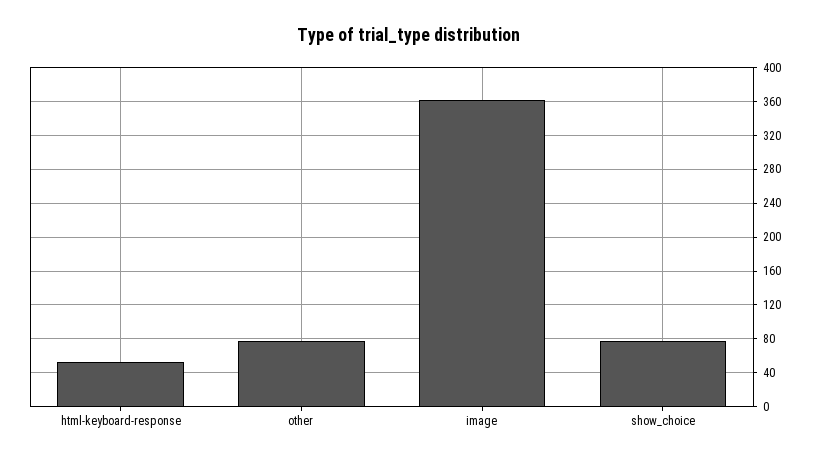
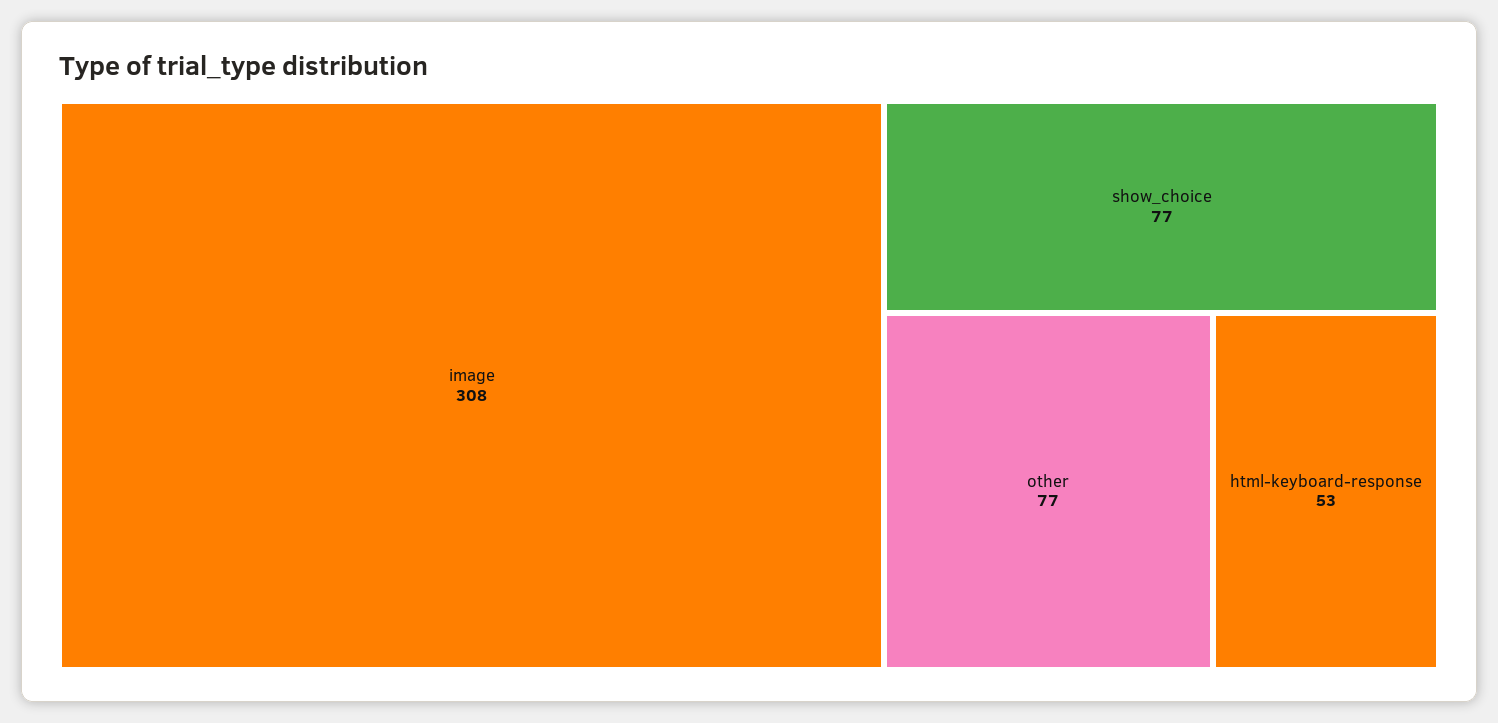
  {
    "html-keyboard-response": 53,
    "other": 77,
-   "image": 360,
+   "image": 308,
    "show_choice": 77
  }

